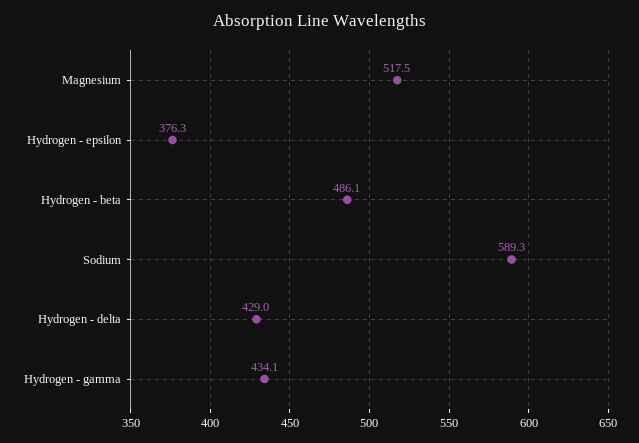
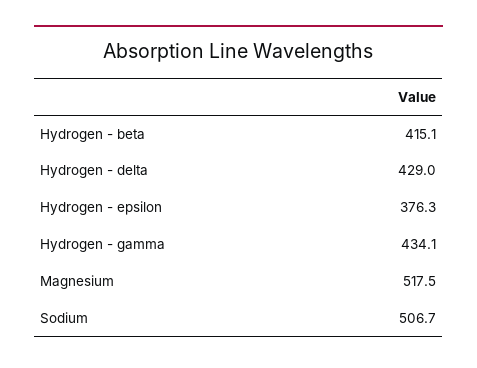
  {
    "Magnesium": 517.5,
    "Hydrogen - epsilon": 376.3,
-   "Hydrogen - beta": 486.1,
+   "Hydrogen - beta": 415.1,
-   "Sodium": 589.3,
+   "Sodium": 506.7,
    "Hydrogen - delta": 429,
    "Hydrogen - gamma": 434.1
  }

